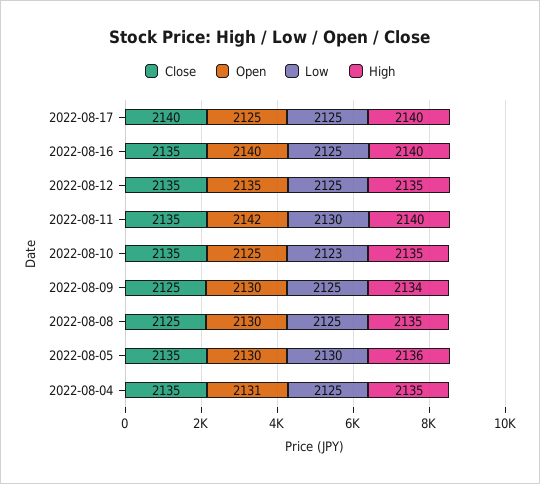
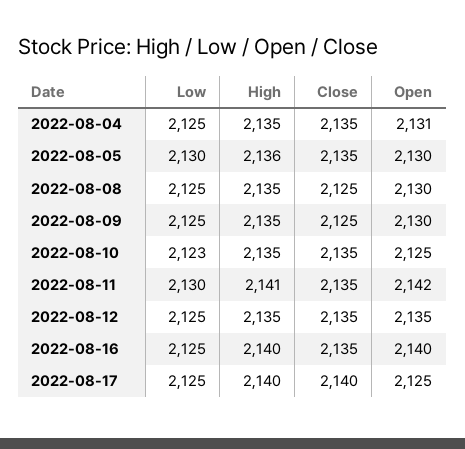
  {
    "Close": {
      "2022-08-17": 2140,
      "2022-08-16": 2135,
      "2022-08-12": 2135,
      "2022-08-11": 2135,
      "2022-08-10": 2135,
      "2022-08-09": 2125,
      "2022-08-08": 2125,
      "2022-08-05": 2135,
      "2022-08-04": 2135
    },
    "Open": {
      "2022-08-17": 2125,
      "2022-08-16": 2140,
      "2022-08-12": 2135,
      "2022-08-11": 2142,
      "2022-08-10": 2125,
      "2022-08-09": 2130,
      "2022-08-08": 2130,
      "2022-08-05": 2130,
      "2022-08-04": 2131
    },
    "Low": {
      "2022-08-17": 2125,
      "2022-08-16": 2125,
      "2022-08-12": 2125,
      "2022-08-11": 2130,
      "2022-08-10": 2123,
      "2022-08-09": 2125,
      "2022-08-08": 2125,
      "2022-08-05": 2130,
      "2022-08-04": 2125
    },
    "High": {
      "2022-08-17": 2140,
      "2022-08-16": 2140,
      "2022-08-12": 2135,
-     "2022-08-11": 2140,
+     "2022-08-11": 2141,
      "2022-08-10": 2135,
-     "2022-08-09": 2134,
+     "2022-08-09": 2135,
      "2022-08-08": 2135,
      "2022-08-05": 2136,
      "2022-08-04": 2135
    }
  }

